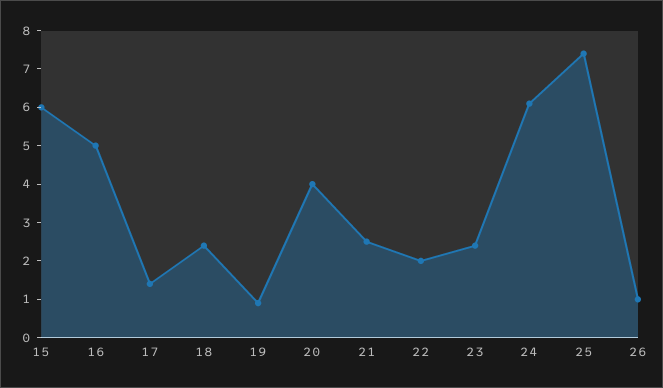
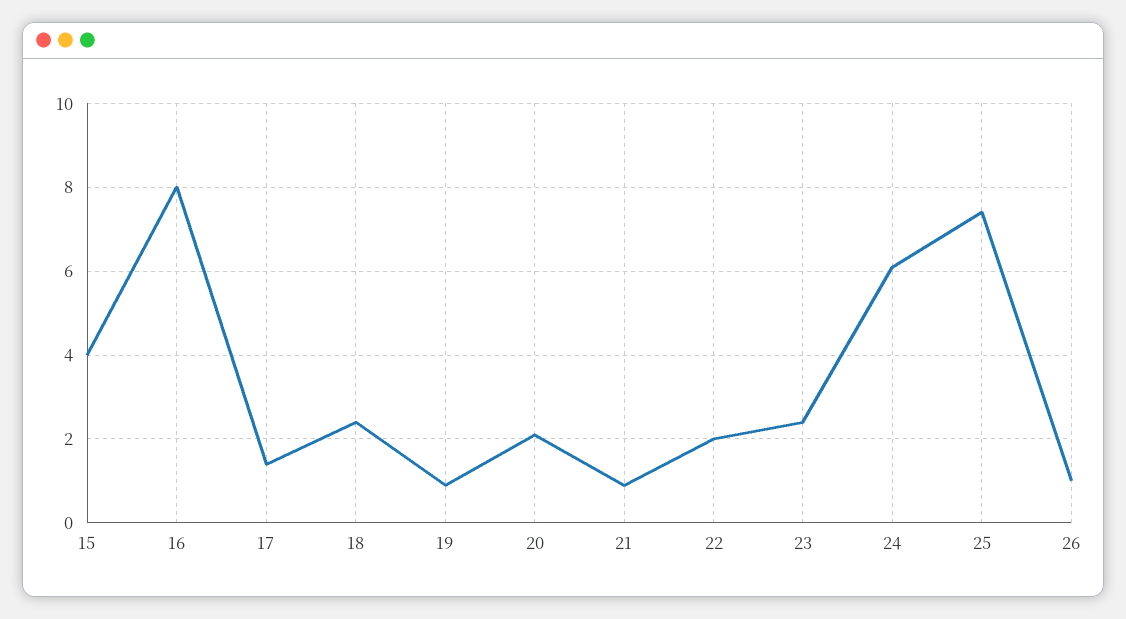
  {
-   "15": 6,
+   "15": 4,
-   "16": 5,
+   "16": 8,
    "17": 1.5,
    "18": 2.5,
    "19": 1,
-   "20": 4,
+   "20": 2,
-   "21": 2.5,
+   "21": 1,
    "22": 2,
    "23": 2.5,
    "24": 6,
    "25": 7.5,
    "26": 1
  }

